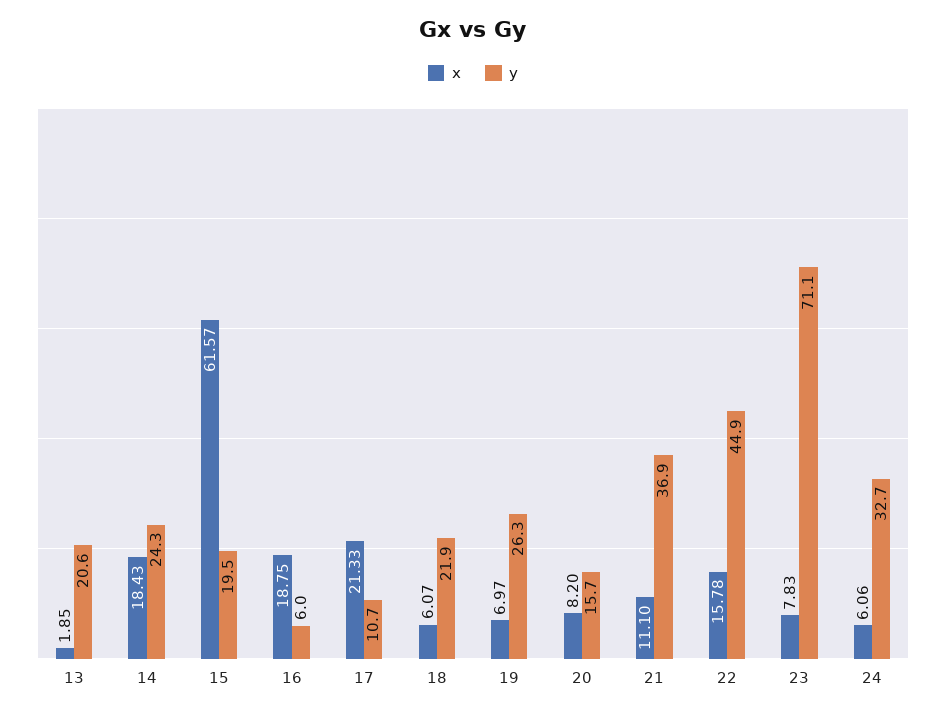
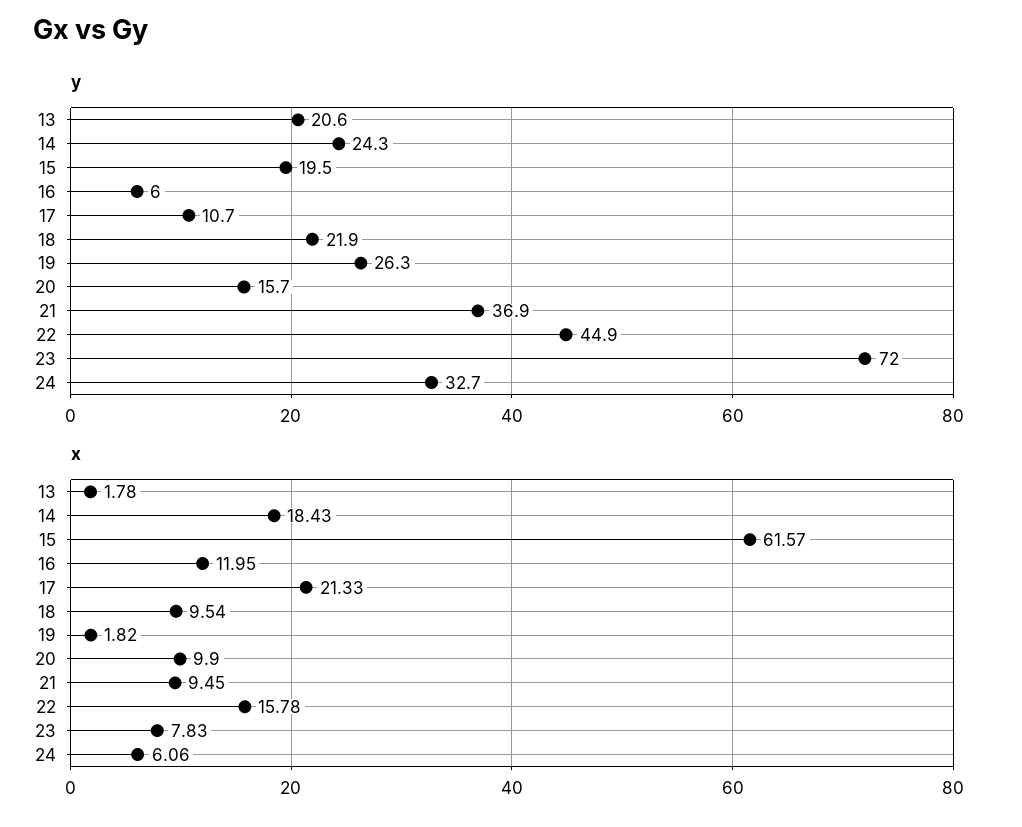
  {
    "x": {
-     "13": 1.85,
+     "13": 1.78,
      "14": 18.43,
      "15": 61.57,
-     "16": 18.75,
+     "16": 11.95,
      "17": 21.33,
-     "18": 6.07,
+     "18": 9.54,
-     "19": 6.97,
+     "19": 1.82,
-     "20": 8.2,
+     "20": 9.9,
-     "21": 11.1,
+     "21": 9.45,
      "22": 15.78,
      "23": 7.83,
      "24": 6.06
    },
    "y": {
      "13": 20.6,
      "14": 24.3,
      "15": 19.5,
      "16": 6,
      "17": 10.7,
      "18": 21.9,
      "19": 26.3,
      "20": 15.7,
      "21": 36.9,
      "22": 44.9,
-     "23": 71.1,
+     "23": 72,
      "24": 32.7
    }
  }

